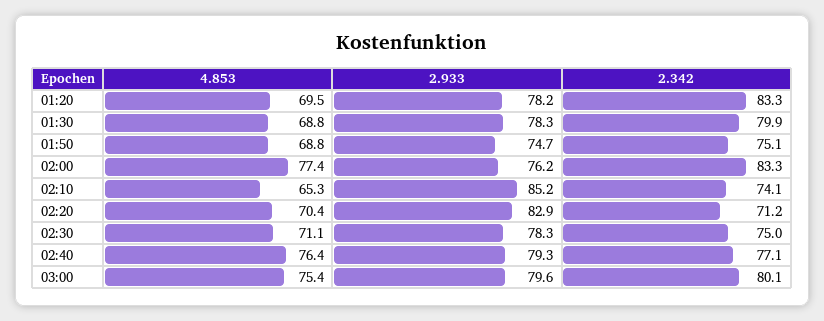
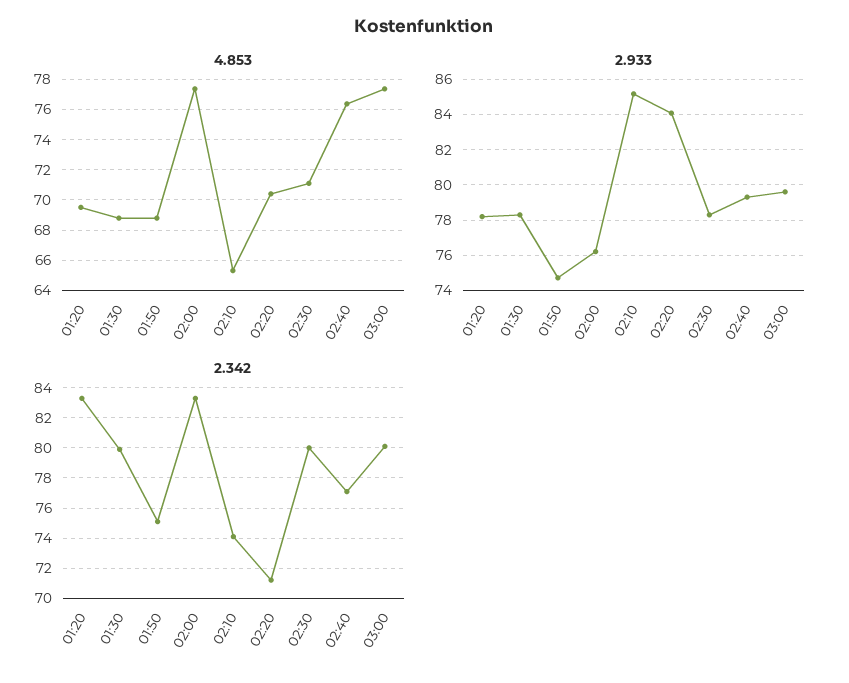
  {
    "4.853": {
      "01:20": 69.5,
      "01:30": 68.8,
      "01:50": 68.8,
      "02:00": 77.4,
      "02:10": 65.3,
      "02:20": 70.4,
      "02:30": 71.1,
      "02:40": 76.4,
-     "03:00": 75.4
+     "03:00": 77.5
    },
    "2.933": {
      "01:20": 78.2,
      "01:30": 78.3,
      "01:50": 74.7,
      "02:00": 76.2,
      "02:10": 85.2,
-     "02:20": 82.9,
+     "02:20": 84,
      "02:30": 78.3,
      "02:40": 79.3,
      "03:00": 79.6
    },
    "2.342": {
      "01:20": 83.3,
      "01:30": 79.9,
      "01:50": 75.1,
      "02:00": 83.3,
      "02:10": 74.1,
      "02:20": 71.2,
-     "02:30": 75,
+     "02:30": 80,
      "02:40": 77.1,
      "03:00": 80.1
    }
  }

